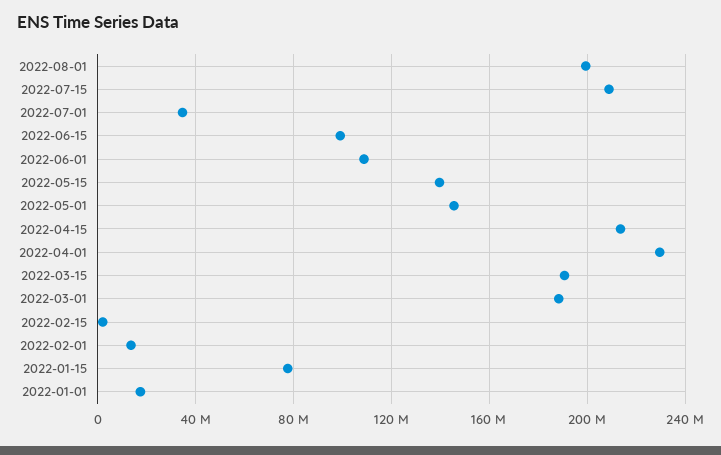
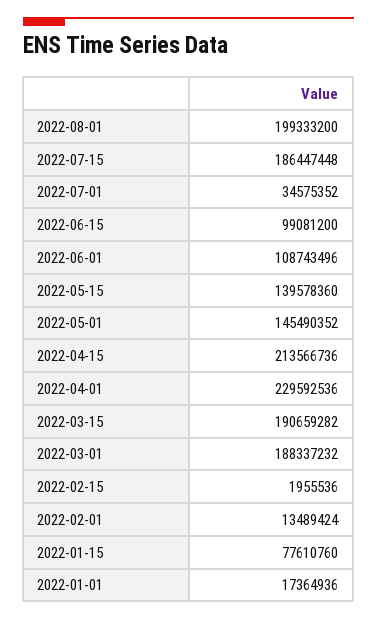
  {
    "2022-08-01": 199333200,
-   "2022-07-15": 210000000,
+   "2022-07-15": 186447448,
    "2022-07-01": 34575352,
    "2022-06-15": 99081200,
    "2022-06-01": 108743496,
    "2022-05-15": 139578360,
    "2022-05-01": 145490352,
    "2022-04-15": 213566736,
    "2022-04-01": 229592536,
    "2022-03-15": 190659282,
    "2022-03-01": 188337232,
    "2022-02-15": 1955536,
    "2022-02-01": 13489424,
    "2022-01-15": 77610760,
    "2022-01-01": 17364936
  }

